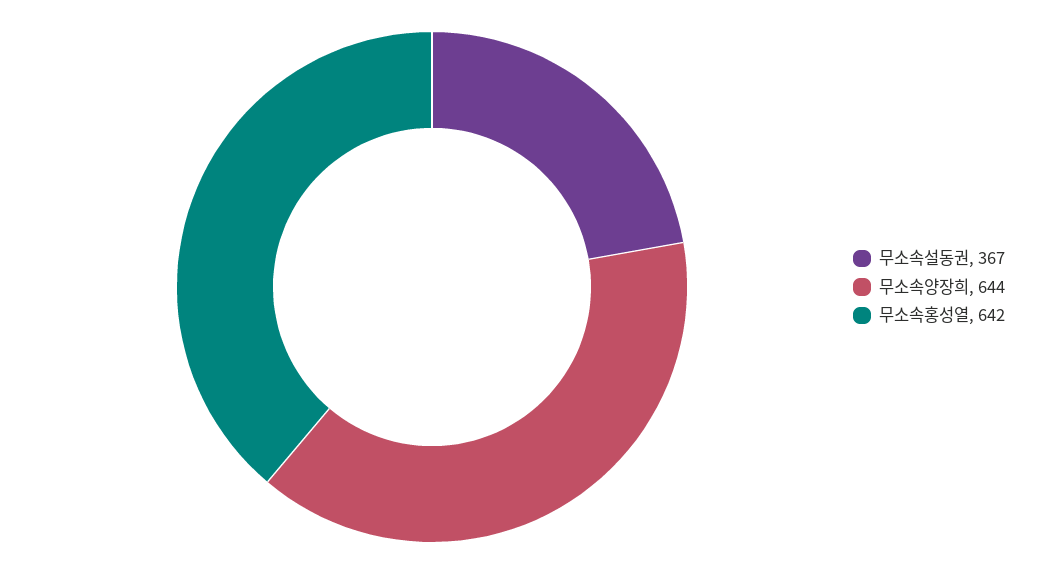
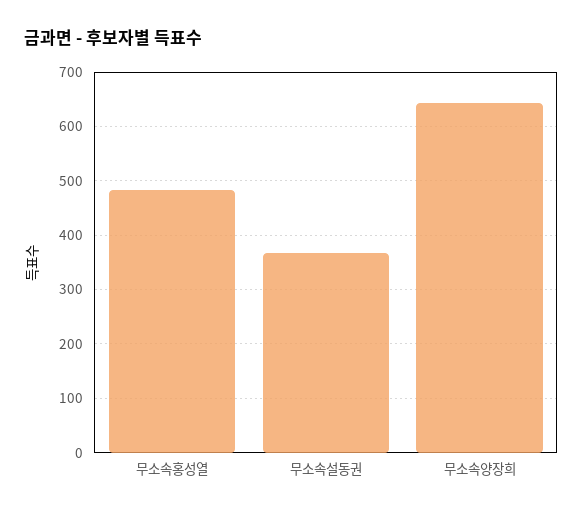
  {
    "무소속설동권": 367,
    "무소속양장희": 644,
-   "무소속홍성열": 642
+   "무소속홍성열": 480
  }

